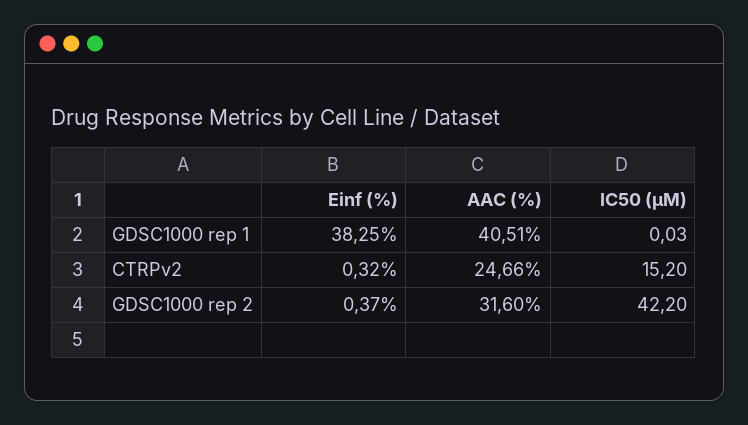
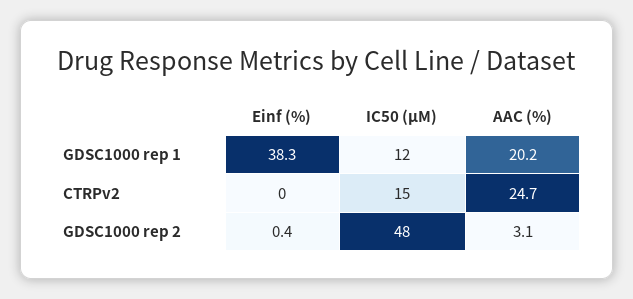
  {
    "Einf (%)": {
      "GDSC1000 rep 1": 38.25,
-     "CTRPv2": 0.32,
+     "CTRPv2": 0,
      "GDSC1000 rep 2": 0.37
    },
    "AAC (%)": {
-     "GDSC1000 rep 1": 40.51,
+     "GDSC1000 rep 1": 20.2,
      "CTRPv2": 24.66,
-     "GDSC1000 rep 2": 31.6
+     "GDSC1000 rep 2": 3.1
    },
    "IC50 (µM)": {
-     "GDSC1000 rep 1": 0.03,
+     "GDSC1000 rep 1": 12,
      "CTRPv2": 15.2,
-     "GDSC1000 rep 2": 42.2
+     "GDSC1000 rep 2": 48
    }
  }

